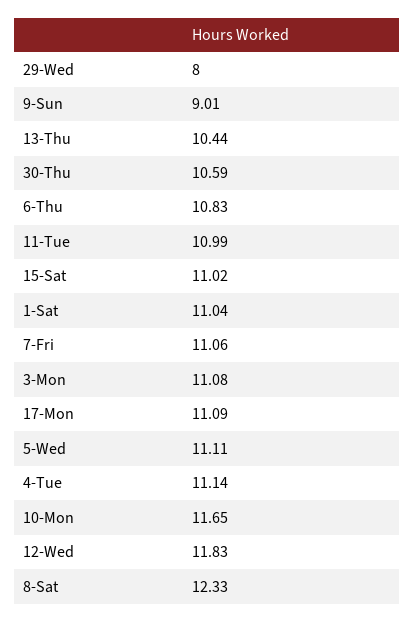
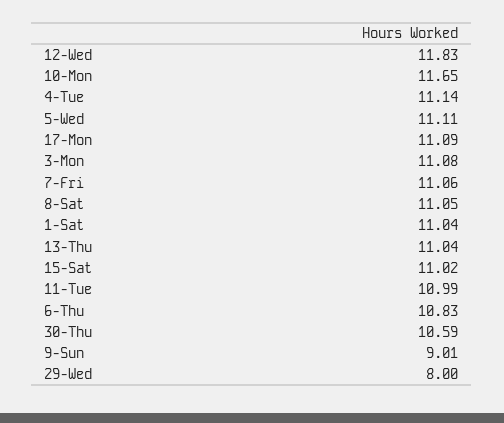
  {
    "29-Wed": 8,
    "9-Sun": 9.01,
-   "13-Thu": 10.44,
+   "13-Thu": 11.04,
    "30-Thu": 10.59,
    "6-Thu": 10.83,
    "11-Tue": 10.99,
    "15-Sat": 11.02,
    "1-Sat": 11.04,
    "7-Fri": 11.06,
    "3-Mon": 11.08,
    "17-Mon": 11.09,
    "5-Wed": 11.11,
    "4-Tue": 11.14,
    "10-Mon": 11.65,
    "12-Wed": 11.83,
-   "8-Sat": 12.33
+   "8-Sat": 11.05
  }

